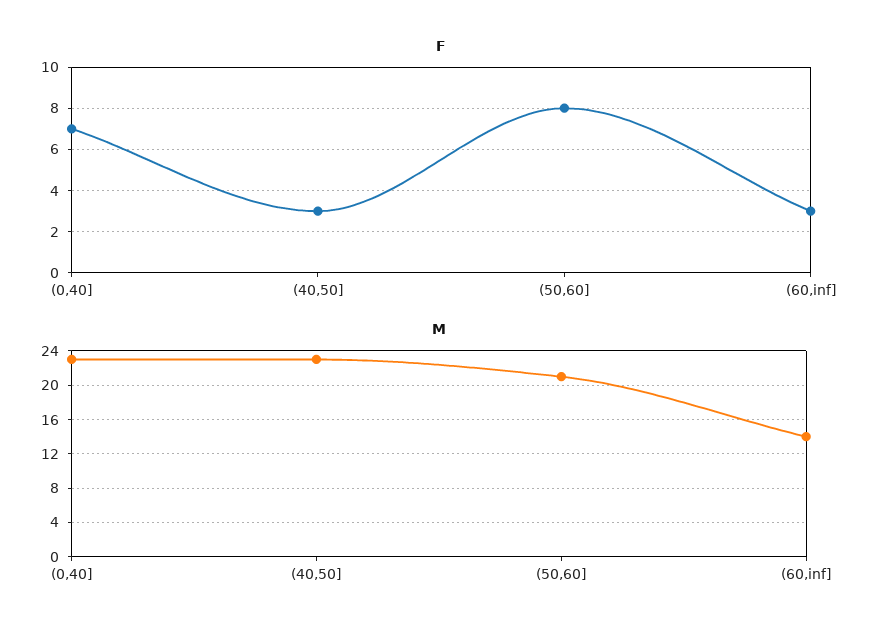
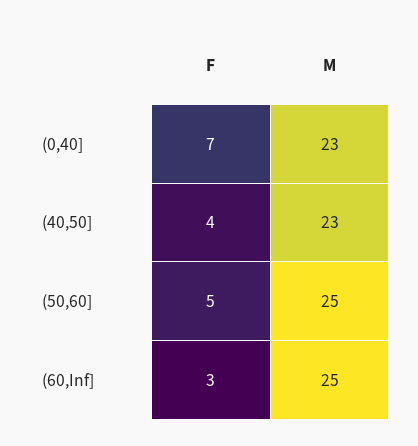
  {
    "F": {
      "(0,40]": 7,
-     "(40,50]": 3,
+     "(40,50]": 4,
-     "(50,60]": 8,
+     "(50,60]": 5,
      "(60,inf]": 3
    },
    "M": {
      "(0,40]": 23,
      "(40,50]": 23,
-     "(50,60]": 21,
+     "(50,60]": 25,
-     "(60,inf]": 14
+     "(60,inf]": 25
    }
  }

